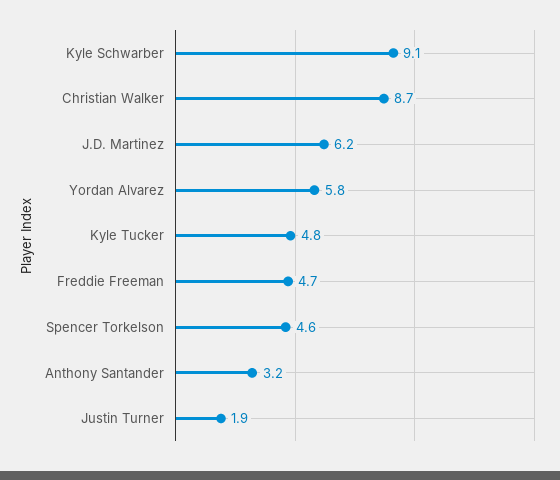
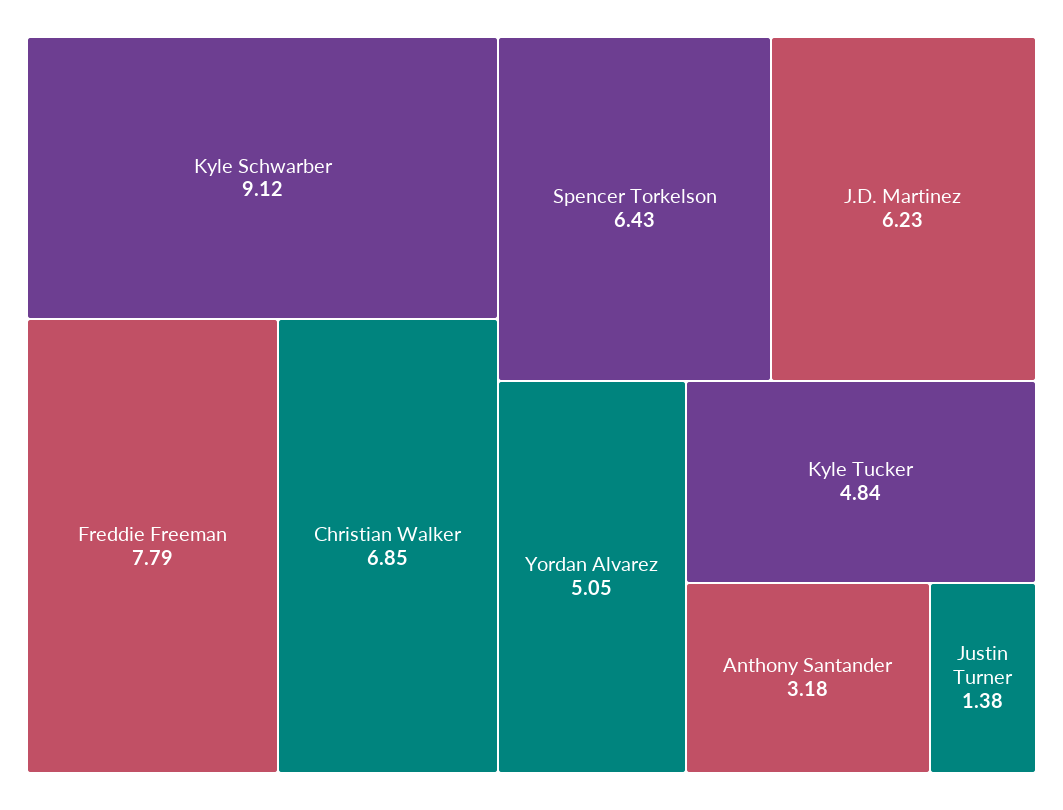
  {
    "Kyle Schwarber": 9.12,
-   "Christian Walker": 8.7,
+   "Christian Walker": 6.85,
    "J.D. Martinez": 6.23,
-   "Yordan Alvarez": 5.8,
+   "Yordan Alvarez": 5.05,
    "Kyle Tucker": 4.84,
-   "Freddie Freeman": 4.7,
+   "Freddie Freeman": 7.79,
-   "Spencer Torkelson": 4.6,
+   "Spencer Torkelson": 6.43,
    "Anthony Santander": 3.18,
-   "Justin Turner": 1.9
+   "Justin Turner": 1.38
  }

